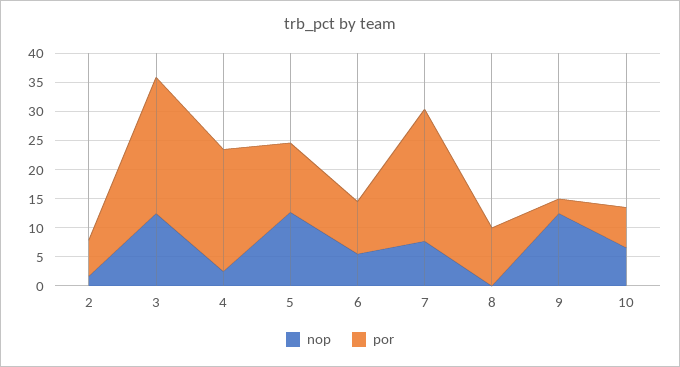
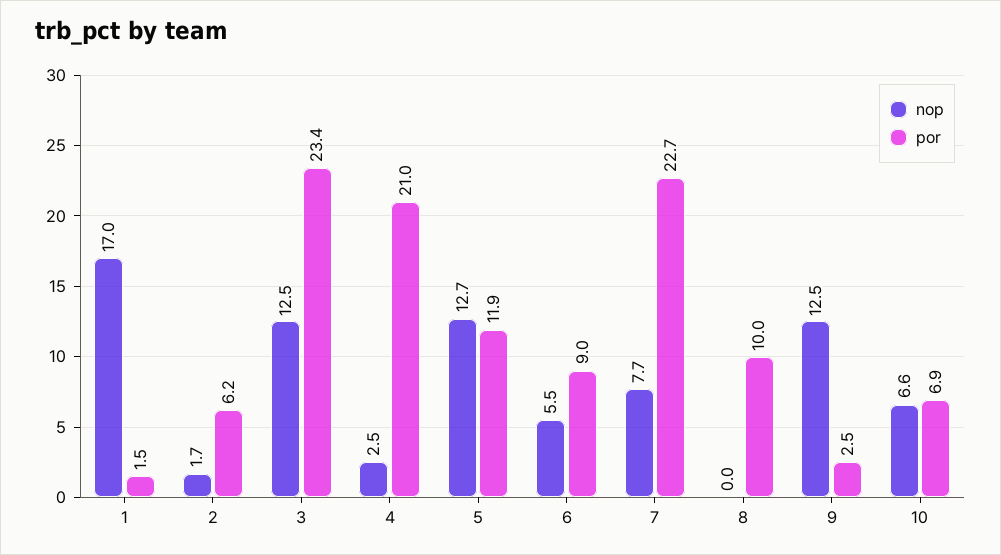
  {
    "nop": {
      "2": 1.7,
      "3": 12.5,
      "4": 2.5,
      "5": 12.7,
      "6": 5.5,
      "7": 7.7,
      "8": 0,
      "9": 12.5,
-     "10": 6.6
+     "10": 6.6,
+     "1": 17
    },
    "por": {
      "2": 6.2,
      "3": 23.4,
      "4": 21,
      "5": 11.9,
      "6": 9,
      "7": 22.7,
      "8": 10,
      "9": 2.5,
-     "10": 6.9
+     "10": 6.9,
+     "1": 1.5
    }
  }

